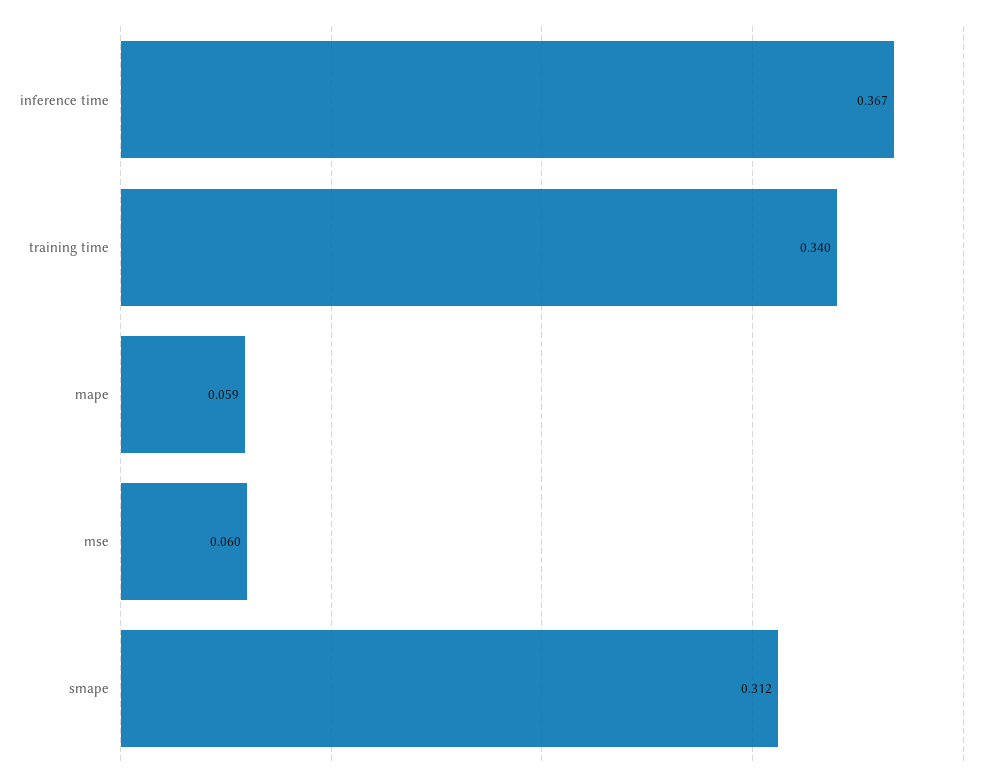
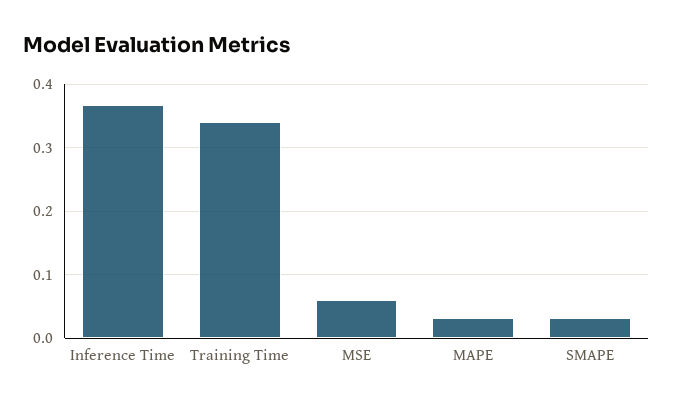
  {
    "inference time": 0.367,
    "training time": 0.34,
-   "mape": 0.059,
+   "mape": 0.03,
    "mse": 0.06,
-   "smape": 0.312
+   "smape": 0.03
  }

